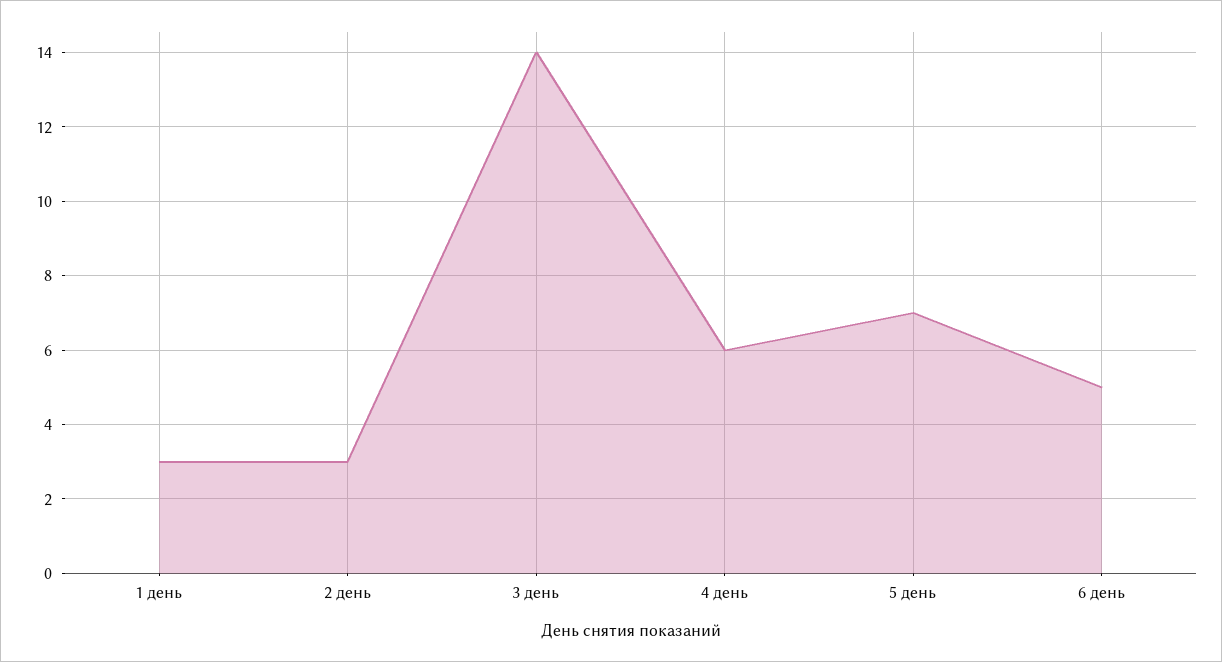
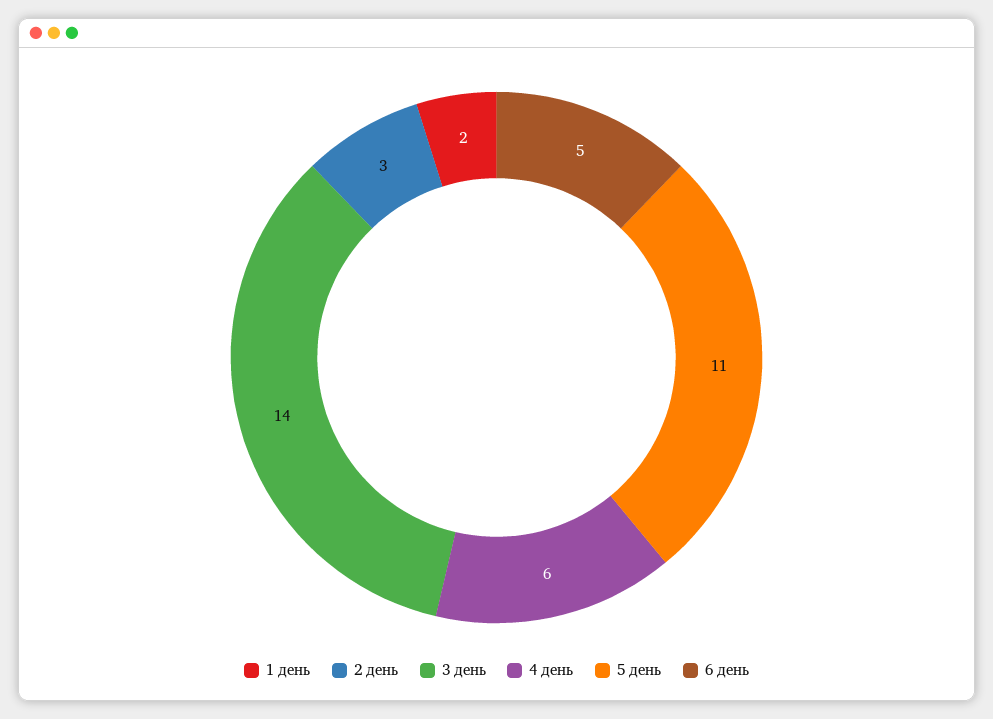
  {
-   "1 день": 3,
+   "1 день": 2,
    "2 день": 3,
    "3 день": 14,
    "4 день": 6,
-   "5 день": 7,
+   "5 день": 11,
    "6 день": 5
  }

